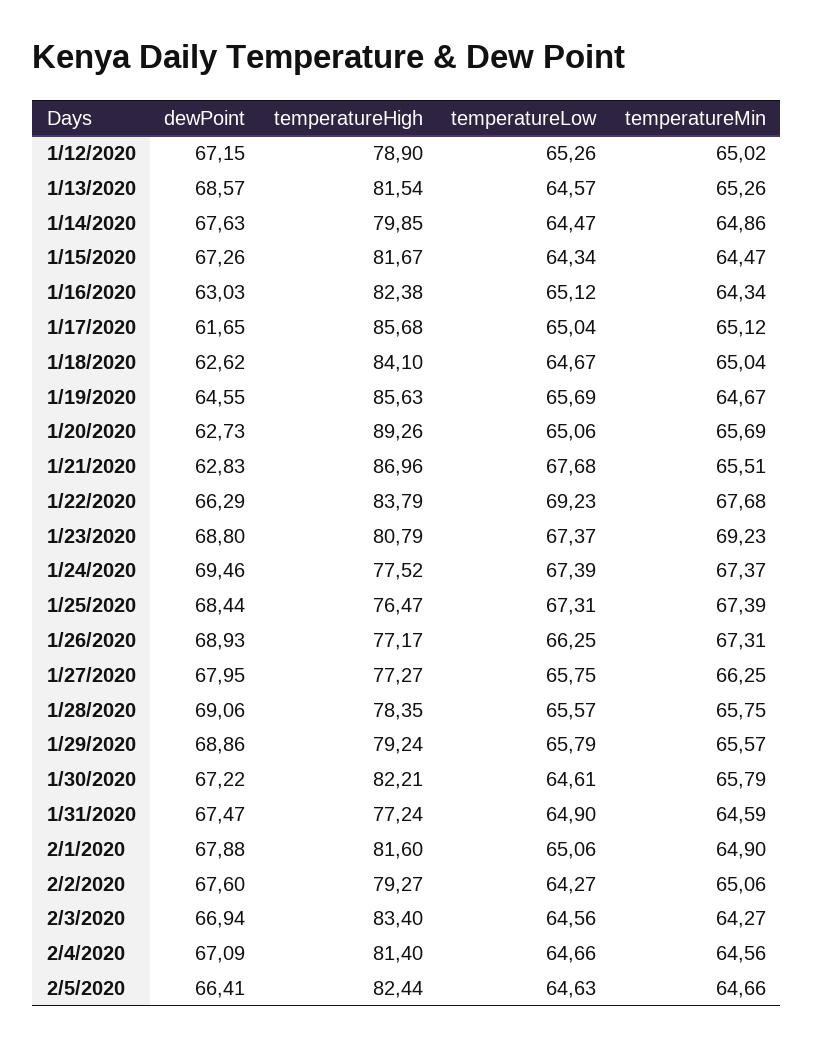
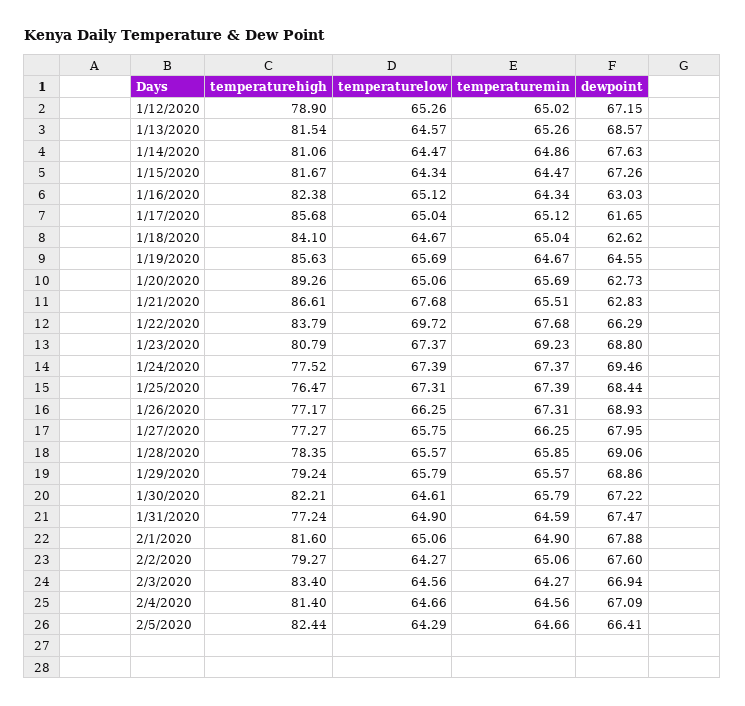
  {
    "dewPoint": {
      "1/12/2020": 67.15,
      "1/13/2020": 68.57,
      "1/14/2020": 67.63,
      "1/15/2020": 67.26,
      "1/16/2020": 63.03,
      "1/17/2020": 61.65,
      "1/18/2020": 62.62,
      "1/19/2020": 64.55,
      "1/20/2020": 62.73,
      "1/21/2020": 62.83,
      "1/22/2020": 66.29,
      "1/23/2020": 68.8,
      "1/24/2020": 69.46,
      "1/25/2020": 68.44,
      "1/26/2020": 68.93,
      "1/27/2020": 67.95,
      "1/28/2020": 69.06,
      "1/29/2020": 68.86,
      "1/30/2020": 67.22,
      "1/31/2020": 67.47,
      "2/1/2020": 67.88,
      "2/2/2020": 67.6,
      "2/3/2020": 66.94,
      "2/4/2020": 67.09,
      "2/5/2020": 66.41
    },
    "temperatureHigh": {
      "1/12/2020": 78.9,
      "1/13/2020": 81.54,
-     "1/14/2020": 79.85,
+     "1/14/2020": 81.06,
      "1/15/2020": 81.67,
      "1/16/2020": 82.38,
      "1/17/2020": 85.68,
      "1/18/2020": 84.1,
      "1/19/2020": 85.63,
      "1/20/2020": 89.26,
-     "1/21/2020": 86.96,
+     "1/21/2020": 86.61,
      "1/22/2020": 83.79,
      "1/23/2020": 80.79,
      "1/24/2020": 77.52,
      "1/25/2020": 76.47,
      "1/26/2020": 77.17,
      "1/27/2020": 77.27,
      "1/28/2020": 78.35,
      "1/29/2020": 79.24,
      "1/30/2020": 82.21,
      "1/31/2020": 77.24,
      "2/1/2020": 81.6,
      "2/2/2020": 79.27,
      "2/3/2020": 83.4,
      "2/4/2020": 81.4,
      "2/5/2020": 82.44
    },
    "temperatureLow": {
      "1/12/2020": 65.26,
      "1/13/2020": 64.57,
      "1/14/2020": 64.47,
      "1/15/2020": 64.34,
      "1/16/2020": 65.12,
      "1/17/2020": 65.04,
      "1/18/2020": 64.67,
      "1/19/2020": 65.69,
      "1/20/2020": 65.06,
      "1/21/2020": 67.68,
-     "1/22/2020": 69.23,
+     "1/22/2020": 69.72,
      "1/23/2020": 67.37,
      "1/24/2020": 67.39,
      "1/25/2020": 67.31,
      "1/26/2020": 66.25,
      "1/27/2020": 65.75,
      "1/28/2020": 65.57,
      "1/29/2020": 65.79,
      "1/30/2020": 64.61,
      "1/31/2020": 64.9,
      "2/1/2020": 65.06,
      "2/2/2020": 64.27,
      "2/3/2020": 64.56,
      "2/4/2020": 64.66,
-     "2/5/2020": 64.63
+     "2/5/2020": 64.29
    },
    "temperatureMin": {
      "1/12/2020": 65.02,
      "1/13/2020": 65.26,
      "1/14/2020": 64.86,
      "1/15/2020": 64.47,
      "1/16/2020": 64.34,
      "1/17/2020": 65.12,
      "1/18/2020": 65.04,
      "1/19/2020": 64.67,
      "1/20/2020": 65.69,
      "1/21/2020": 65.51,
      "1/22/2020": 67.68,
      "1/23/2020": 69.23,
      "1/24/2020": 67.37,
      "1/25/2020": 67.39,
      "1/26/2020": 67.31,
      "1/27/2020": 66.25,
-     "1/28/2020": 65.75,
+     "1/28/2020": 65.85,
      "1/29/2020": 65.57,
      "1/30/2020": 65.79,
      "1/31/2020": 64.59,
      "2/1/2020": 64.9,
      "2/2/2020": 65.06,
      "2/3/2020": 64.27,
      "2/4/2020": 64.56,
      "2/5/2020": 64.66
    }
  }

